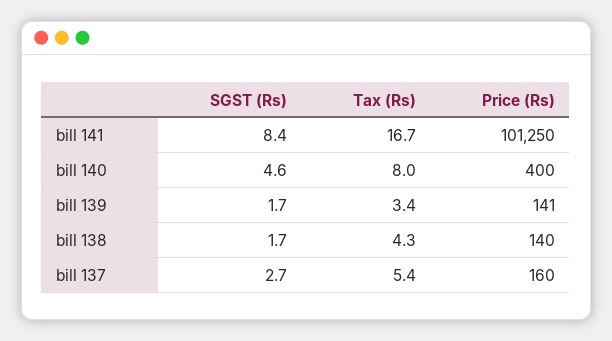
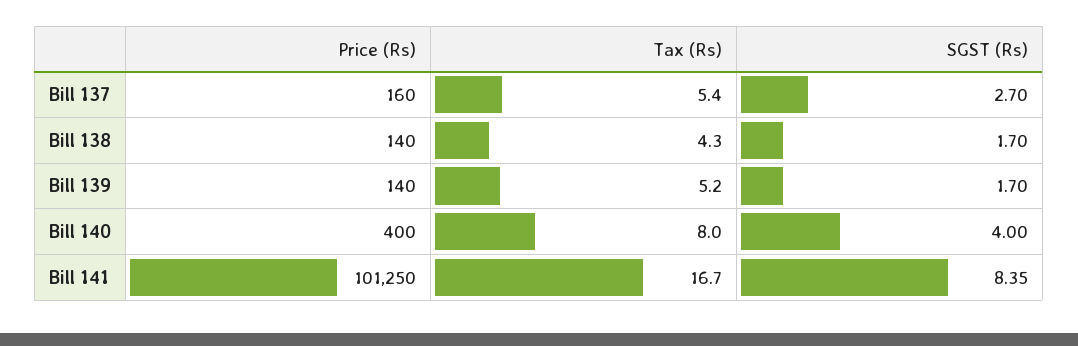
  {
    "SGST (Rs)": {
      "bill 141": 8.35,
-     "bill 140": 4.6,
+     "bill 140": 4,
      "bill 139": 1.7,
      "bill 138": 1.7,
      "bill 137": 2.7
    },
    "Tax (Rs)": {
      "bill 141": 16.7,
      "bill 140": 8,
-     "bill 139": 3.4,
+     "bill 139": 5.2,
      "bill 138": 4.3,
      "bill 137": 5.4
    },
    "Price (Rs)": {
      "bill 141": 101250,
      "bill 140": 400,
-     "bill 139": 141,
+     "bill 139": 140,
      "bill 138": 140,
      "bill 137": 160
    }
  }

